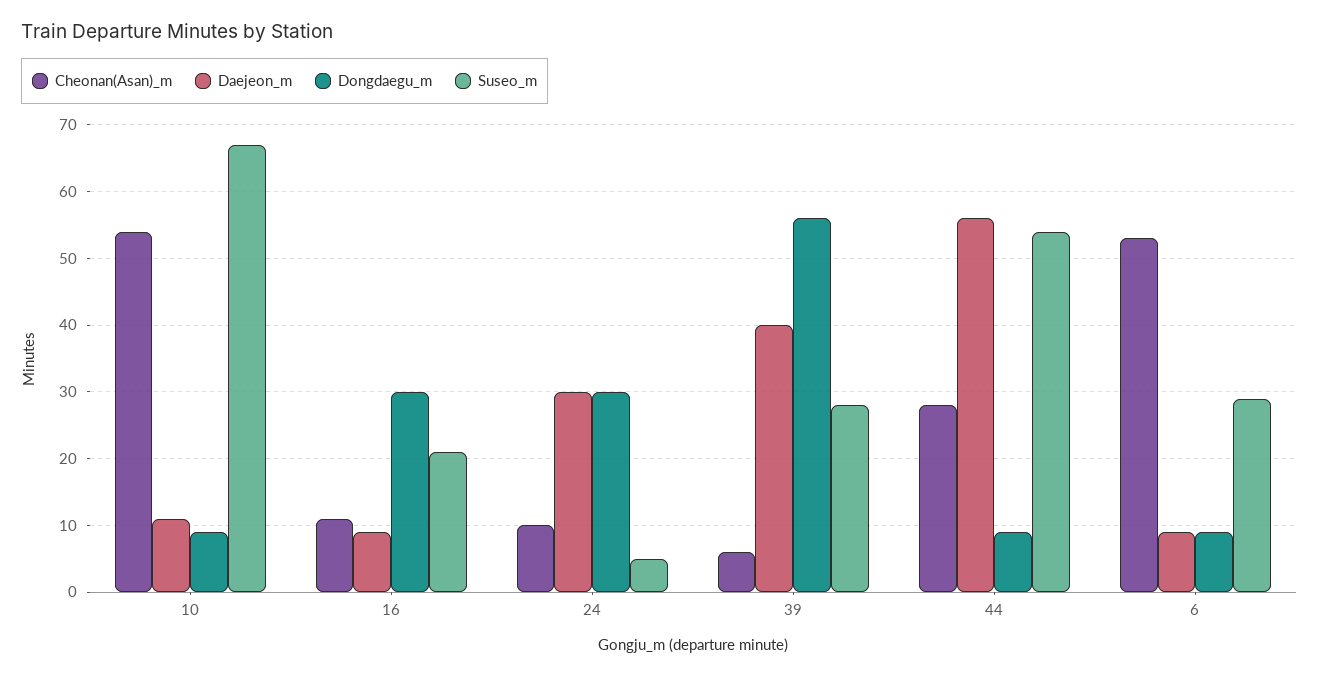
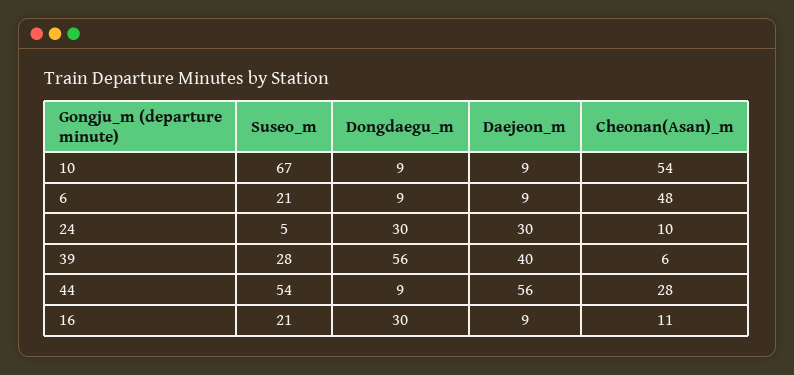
  {
    "Cheonan(Asan)_m": {
      "10": 54,
      "16": 11,
      "24": 10,
      "39": 6,
      "44": 28,
-     "6": 53
+     "6": 48
    },
    "Daejeon_m": {
-     "10": 11,
+     "10": 9,
      "16": 9,
      "24": 30,
      "39": 40,
      "44": 56,
      "6": 9
    },
    "Dongdaegu_m": {
      "10": 9,
      "16": 30,
      "24": 30,
      "39": 56,
      "44": 9,
      "6": 9
    },
    "Suseo_m": {
      "10": 67,
      "16": 21,
      "24": 5,
      "39": 28,
      "44": 54,
-     "6": 29
+     "6": 21
    }
  }

